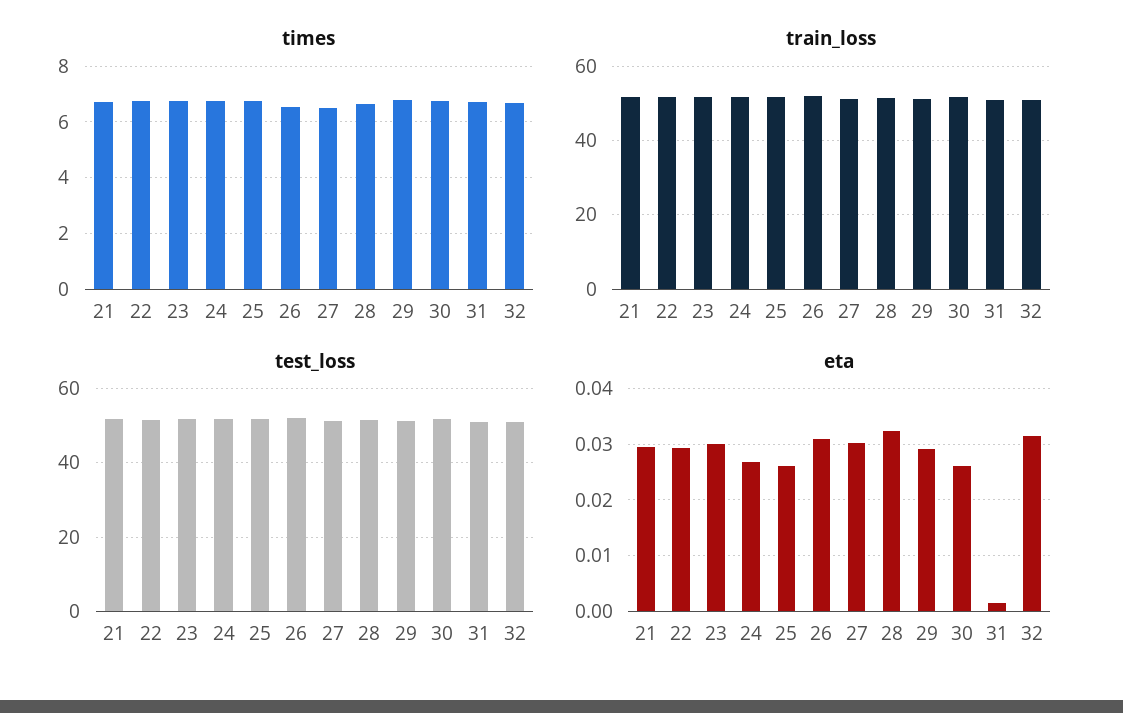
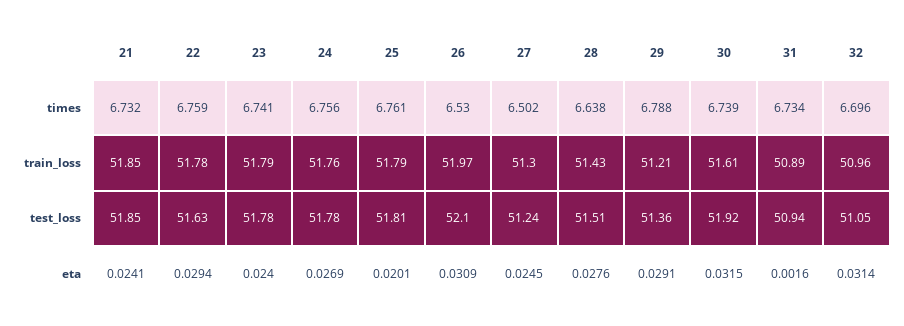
  {
    "times": {
      "21": 6.732,
      "22": 6.759,
      "23": 6.741,
      "24": 6.756,
      "25": 6.761,
      "26": 6.53,
      "27": 6.502,
      "28": 6.638,
      "29": 6.788,
      "30": 6.739,
      "31": 6.734,
      "32": 6.696
    },
    "train_loss": {
      "21": 51.85,
      "22": 51.78,
      "23": 51.79,
      "24": 51.76,
      "25": 51.79,
      "26": 51.97,
      "27": 51.3,
      "28": 51.43,
      "29": 51.21,
      "30": 51.61,
      "31": 50.89,
      "32": 50.96
    },
    "test_loss": {
      "21": 51.85,
      "22": 51.63,
      "23": 51.78,
      "24": 51.78,
      "25": 51.81,
      "26": 52.1,
      "27": 51.24,
      "28": 51.51,
      "29": 51.36,
      "30": 51.92,
      "31": 50.94,
      "32": 51.05
    },
    "eta": {
-     "21": 0.03,
+     "21": 0.0241,
      "22": 0.0294,
-     "23": 0.03,
+     "23": 0.024,
      "24": 0.0269,
-     "25": 0.026,
+     "25": 0.0201,
      "26": 0.0309,
-     "27": 0.03,
+     "27": 0.0245,
-     "28": 0.032,
+     "28": 0.0276,
      "29": 0.0291,
-     "30": 0.026,
+     "30": 0.0315,
      "31": 0.0016,
      "32": 0.0314
    }
  }

